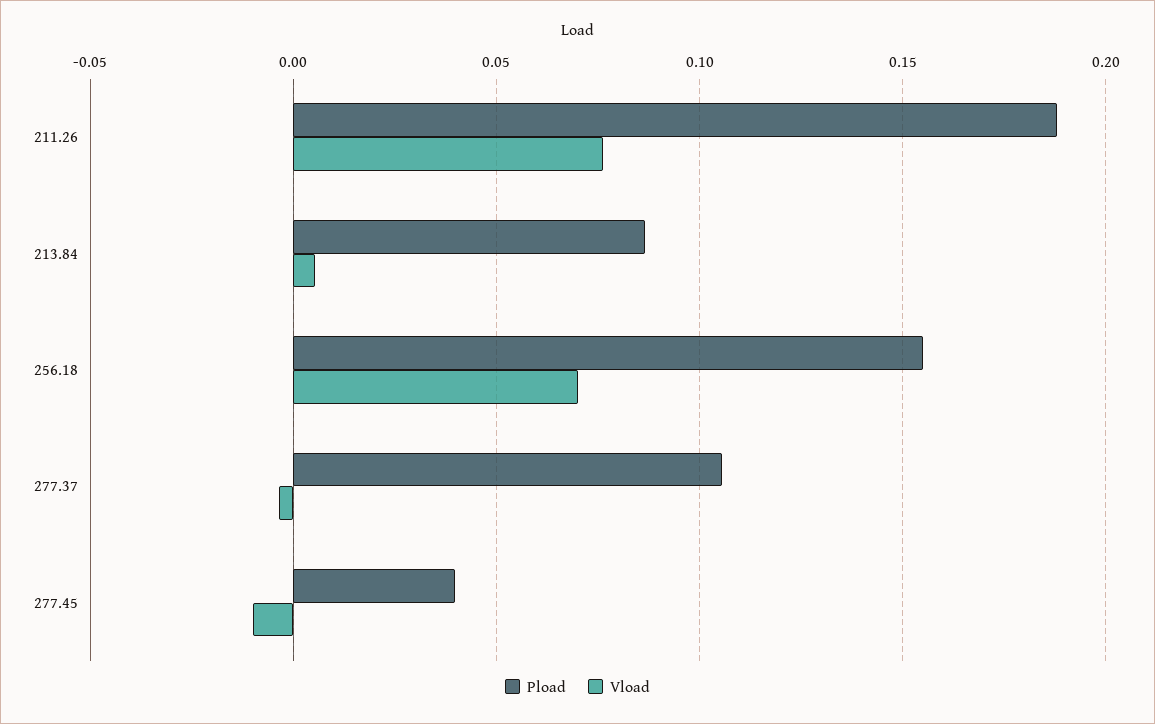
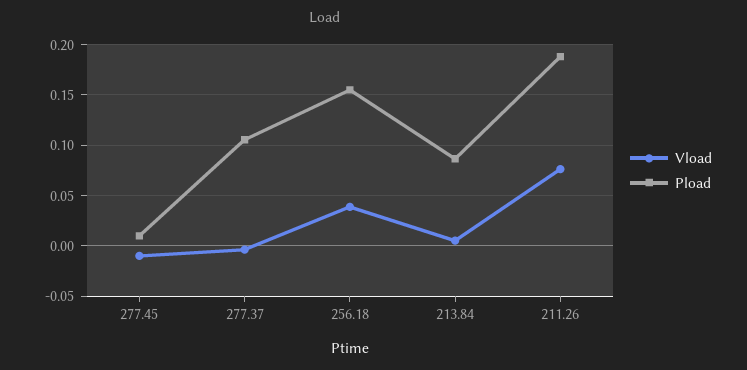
  {
    "Pload": {
      "211.26": 0.19,
      "213.84": 0.085,
      "256.18": 0.155,
      "277.37": 0.105,
-     "277.45": 0.04
+     "277.45": 0.01
    },
    "Vload": {
      "211.26": 0.075,
      "213.84": 0.005,
-     "256.18": 0.07,
+     "256.18": 0.04,
      "277.37": -0.005,
      "277.45": -0.01
    }
  }

